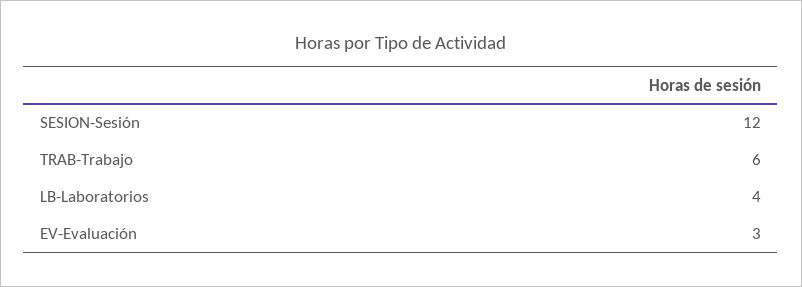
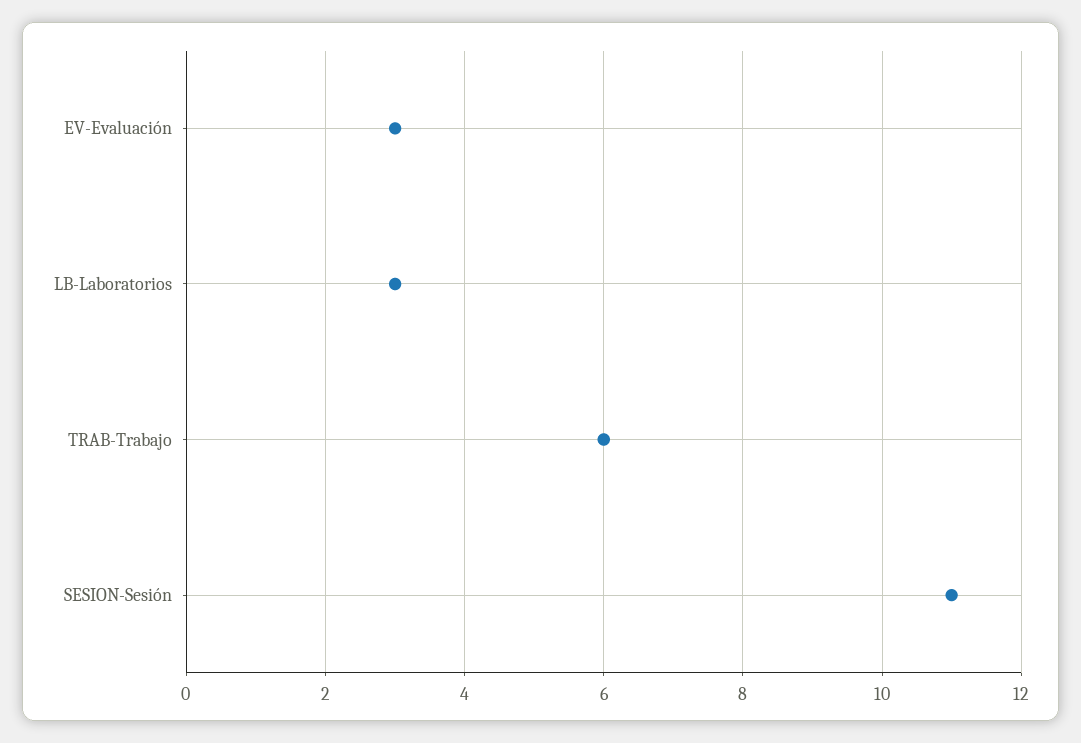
  {
-   "SESION-Sesión": 12,
+   "SESION-Sesión": 11,
    "TRAB-Trabajo": 6,
-   "LB-Laboratorios": 4,
+   "LB-Laboratorios": 3,
    "EV-Evaluación": 3
  }

